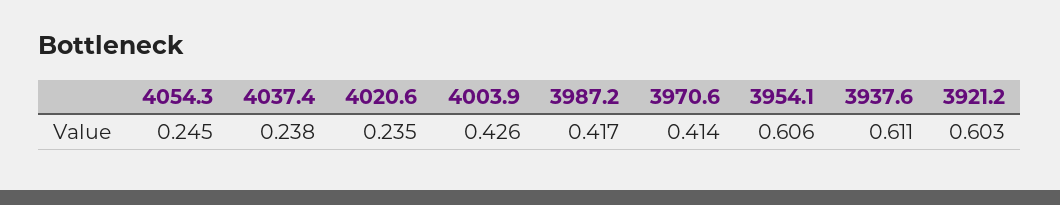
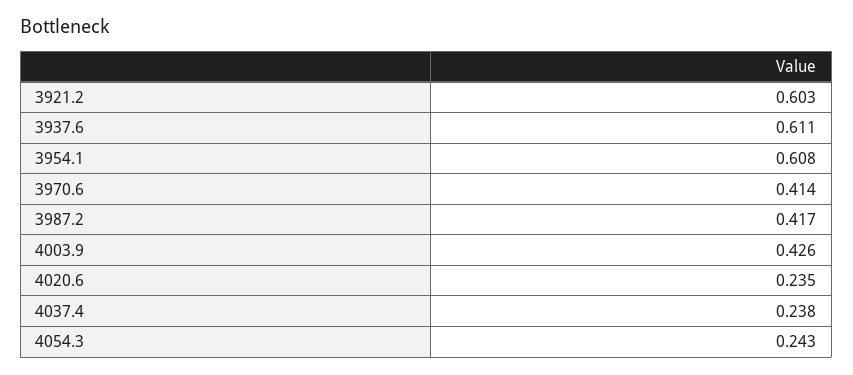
  {
-   "4054.3": 0.245,
+   "4054.3": 0.243,
    "4037.4": 0.238,
    "4020.6": 0.235,
    "4003.9": 0.426,
    "3987.2": 0.417,
    "3970.6": 0.414,
-   "3954.1": 0.606,
+   "3954.1": 0.608,
    "3937.6": 0.611,
    "3921.2": 0.603
  }

